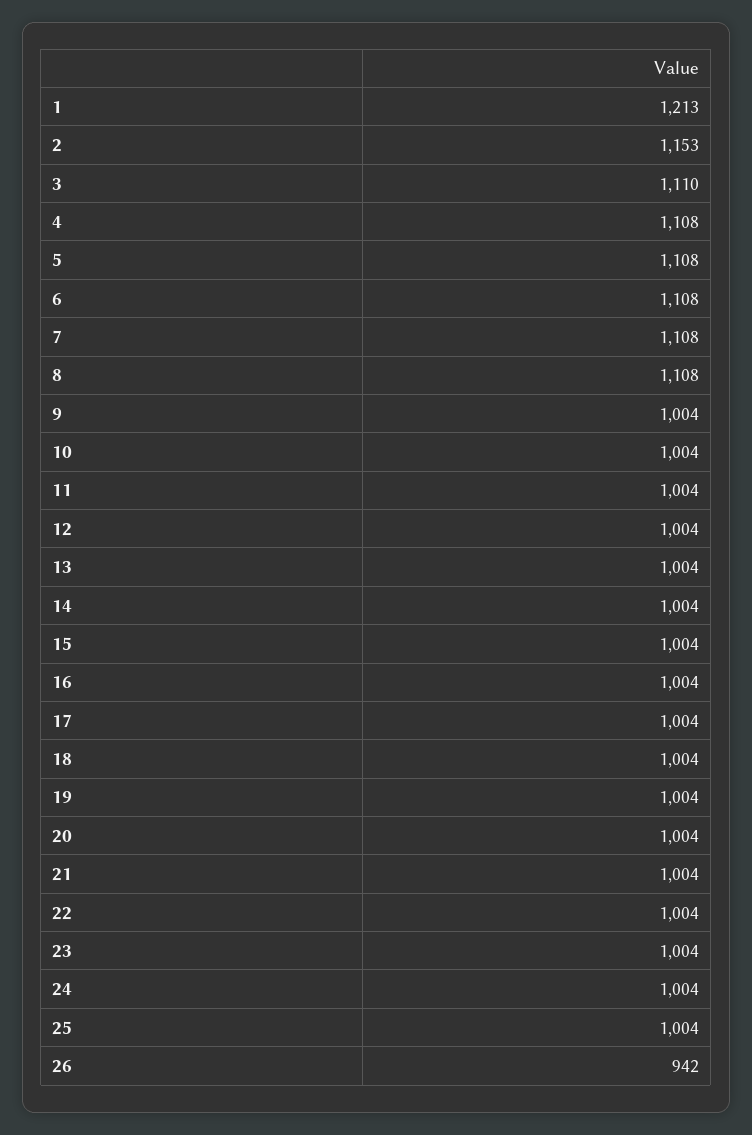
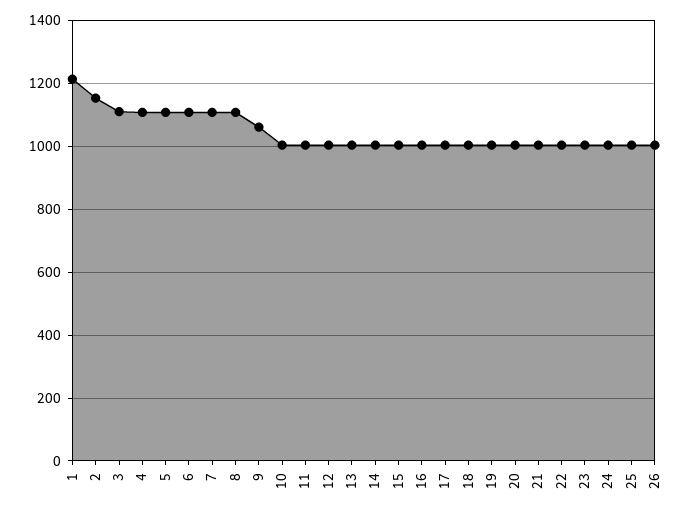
  {
    "1": 1213,
    "2": 1153,
    "3": 1110,
    "4": 1108,
    "5": 1108,
    "6": 1108,
    "7": 1108,
    "8": 1108,
-   "9": 1004,
+   "9": 1060,
    "10": 1004,
    "11": 1004,
    "12": 1004,
    "13": 1004,
    "14": 1004,
    "15": 1004,
    "16": 1004,
    "17": 1004,
    "18": 1004,
    "19": 1004,
    "20": 1004,
    "21": 1004,
    "22": 1004,
    "23": 1004,
    "24": 1004,
    "25": 1004,
-   "26": 942
+   "26": 1000
  }

